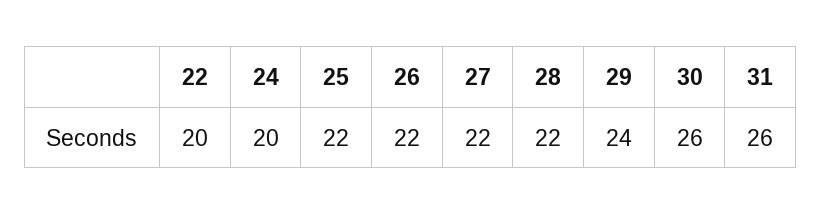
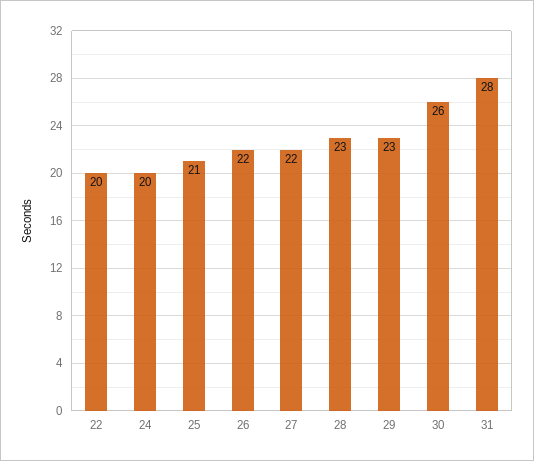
  {
    "22": 20,
    "24": 20,
-   "25": 22,
+   "25": 21,
    "26": 22,
    "27": 22,
-   "28": 22,
+   "28": 23,
-   "29": 24,
+   "29": 23,
    "30": 26,
-   "31": 26
+   "31": 28
  }

